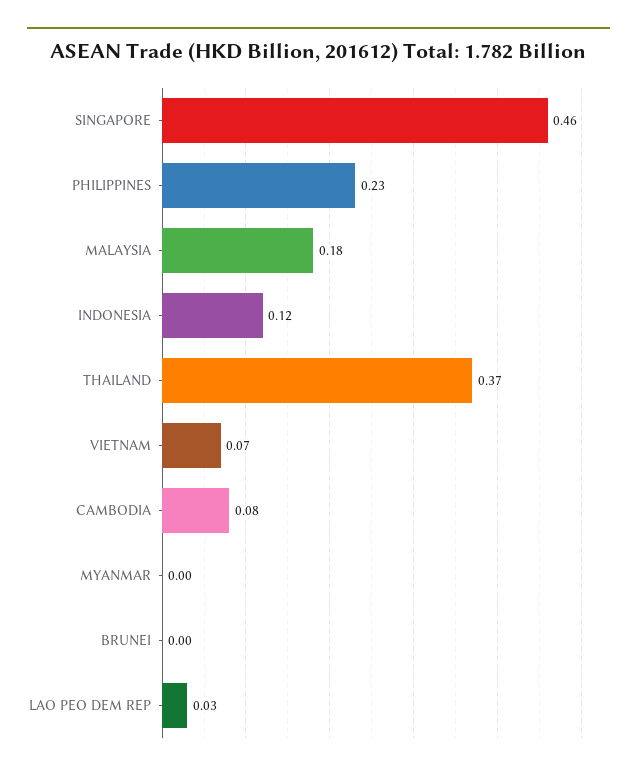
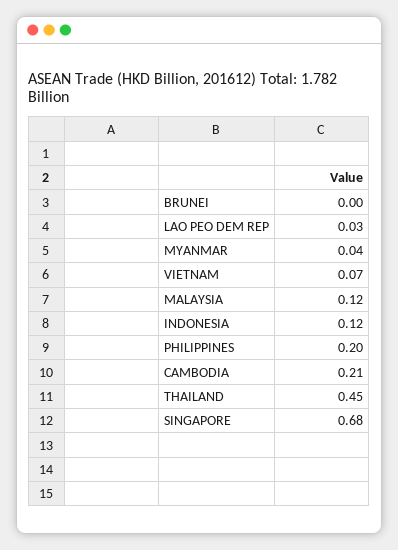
  {
-   "SINGAPORE": 0.46,
+   "SINGAPORE": 0.68,
-   "PHILIPPINES": 0.23,
+   "PHILIPPINES": 0.2,
-   "MALAYSIA": 0.18,
+   "MALAYSIA": 0.12,
    "INDONESIA": 0.12,
-   "THAILAND": 0.37,
+   "THAILAND": 0.45,
    "VIETNAM": 0.07,
-   "CAMBODIA": 0.08,
+   "CAMBODIA": 0.21,
-   "MYANMAR": 0,
+   "MYANMAR": 0.04,
    "BRUNEI": 0,
    "LAO PEO DEM REP": 0.03
  }

